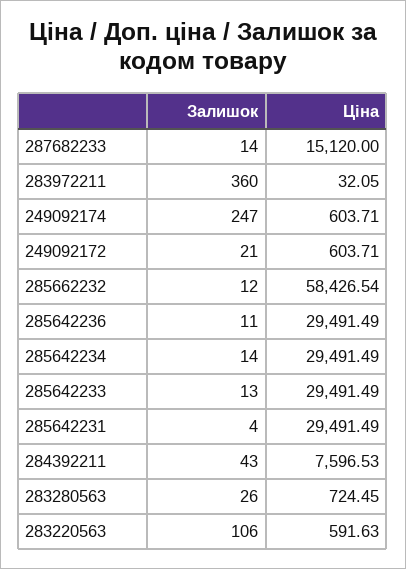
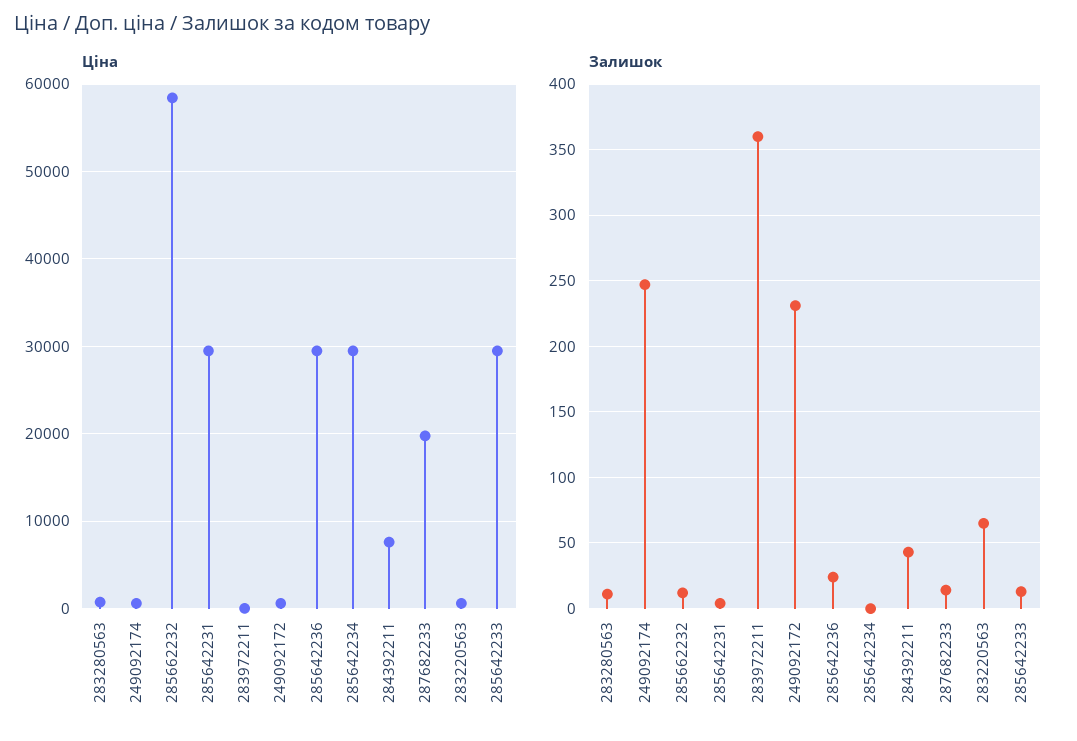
  {
    "Залишок": {
      "287682233": 14,
      "283972211": 360,
      "249092174": 247,
-     "249092172": 21,
+     "249092172": 230,
      "285662232": 12,
-     "285642236": 11,
+     "285642236": 25,
-     "285642234": 14,
+     "285642234": 0,
      "285642233": 13,
      "285642231": 4,
      "284392211": 43,
-     "283280563": 26,
+     "283280563": 10,
-     "283220563": 106
+     "283220563": 65
    },
    "Ціна": {
-     "287682233": 15120,
+     "287682233": 20000,
      "283972211": 32.05,
      "249092174": 603.71,
      "249092172": 603.71,
      "285662232": 58426.54,
      "285642236": 29491.49,
      "285642234": 29491.49,
      "285642233": 29491.49,
      "285642231": 29491.49,
      "284392211": 7596.53,
      "283280563": 724.45,
      "283220563": 591.63
    }
  }

